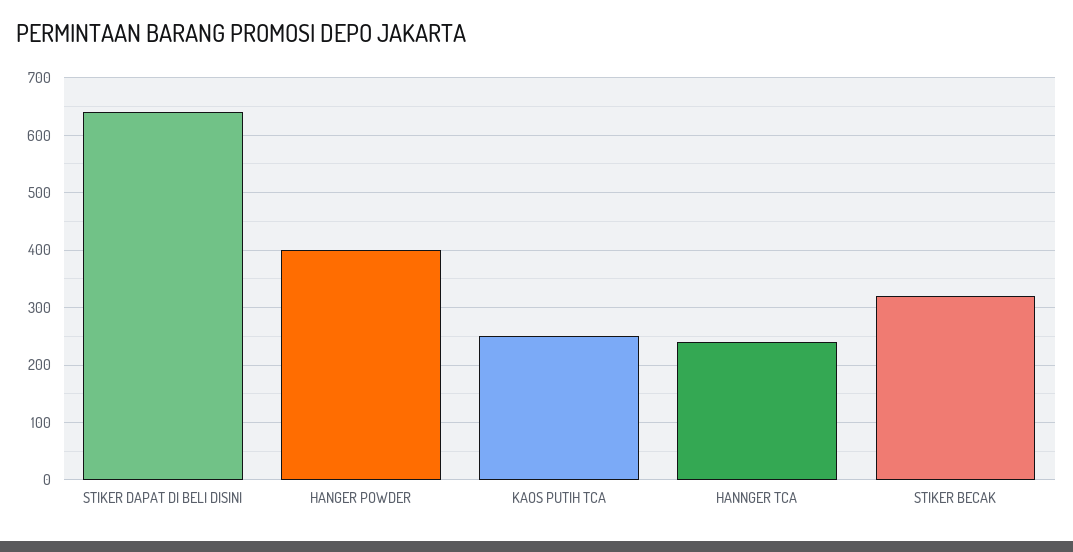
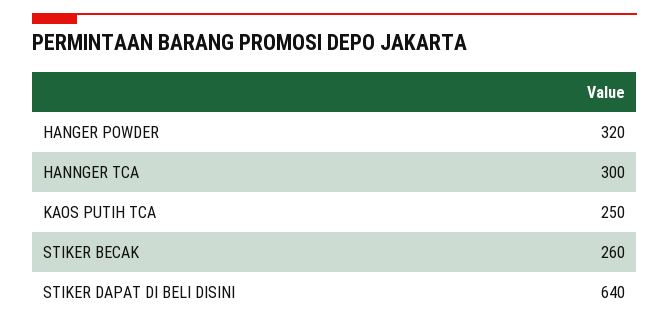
  {
    "STIKER DAPAT DI BELI DISINI": 640,
-   "HANGER POWDER": 400,
+   "HANGER POWDER": 320,
    "KAOS PUTIH TCA": 250,
-   "HANNGER TCA": 240,
+   "HANNGER TCA": 300,
-   "STIKER BECAK": 320
+   "STIKER BECAK": 260
  }

